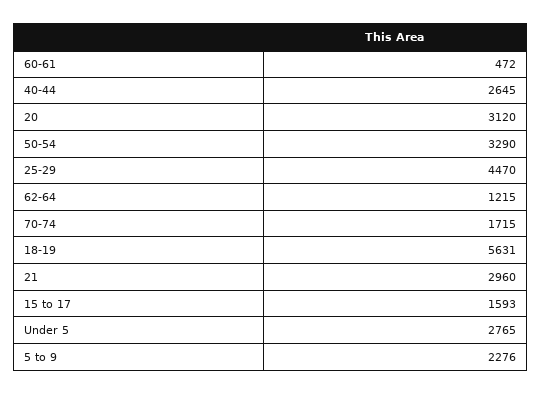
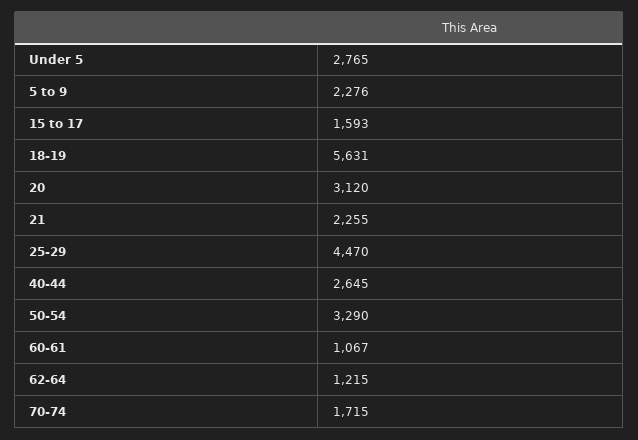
  {
-   "60-61": 472,
+   "60-61": 1067,
    "40-44": 2645,
    "20": 3120,
    "50-54": 3290,
    "25-29": 4470,
    "62-64": 1215,
    "70-74": 1715,
    "18-19": 5631,
-   "21": 2960,
+   "21": 2255,
    "15 to 17": 1593,
    "Under 5": 2765,
    "5 to 9": 2276
  }

